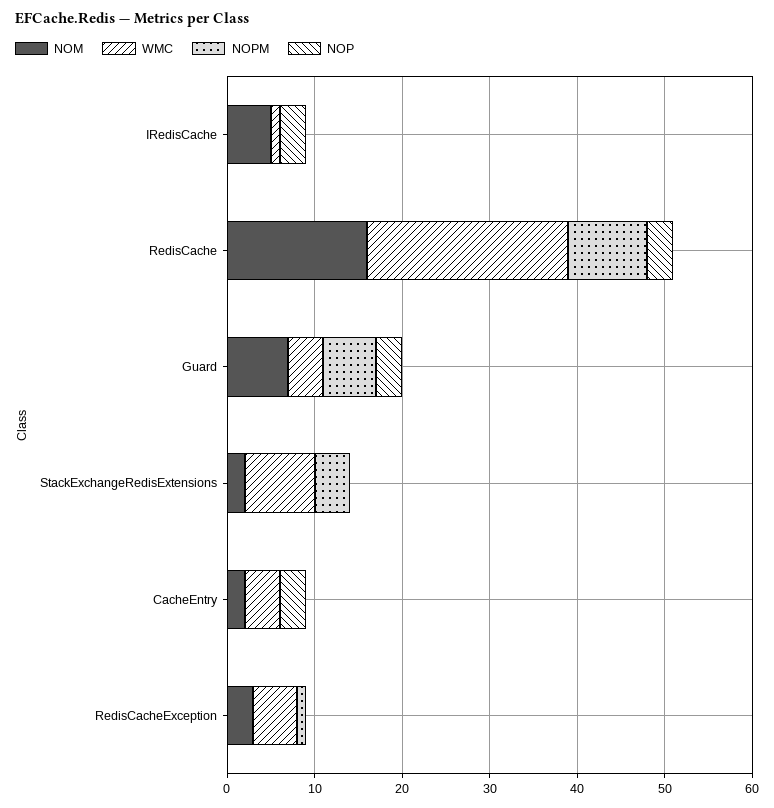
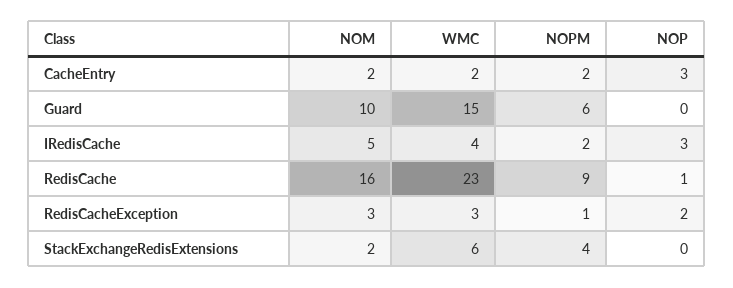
  {
    "NOM": {
      "IRedisCache": 5,
      "RedisCache": 16,
-     "Guard": 7,
+     "Guard": 10,
      "StackExchangeRedisExtensions": 2,
      "CacheEntry": 2,
      "RedisCacheException": 3
    },
    "WMC": {
-     "IRedisCache": 1,
+     "IRedisCache": 4,
      "RedisCache": 23,
-     "Guard": 4,
+     "Guard": 15,
-     "StackExchangeRedisExtensions": 8,
+     "StackExchangeRedisExtensions": 6,
-     "CacheEntry": 4,
+     "CacheEntry": 2,
-     "RedisCacheException": 5
+     "RedisCacheException": 3
    },
    "NOPM": {
-     "IRedisCache": 0,
+     "IRedisCache": 2,
      "RedisCache": 9,
      "Guard": 6,
      "StackExchangeRedisExtensions": 4,
-     "CacheEntry": 0,
+     "CacheEntry": 2,
      "RedisCacheException": 1
    },
    "NOP": {
      "IRedisCache": 3,
-     "RedisCache": 3,
+     "RedisCache": 1,
-     "Guard": 3,
+     "Guard": 0,
      "StackExchangeRedisExtensions": 0,
      "CacheEntry": 3,
-     "RedisCacheException": 0
+     "RedisCacheException": 2
    }
  }

